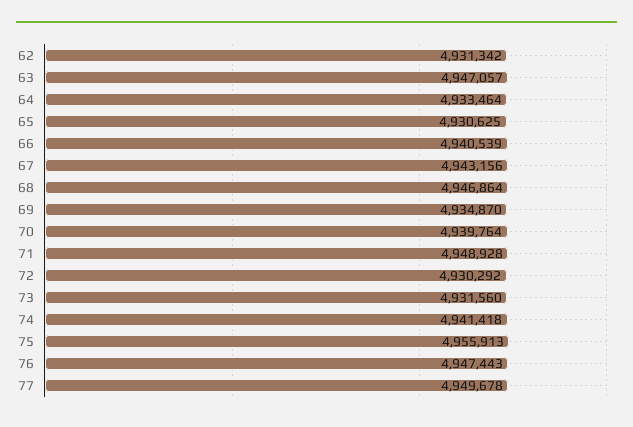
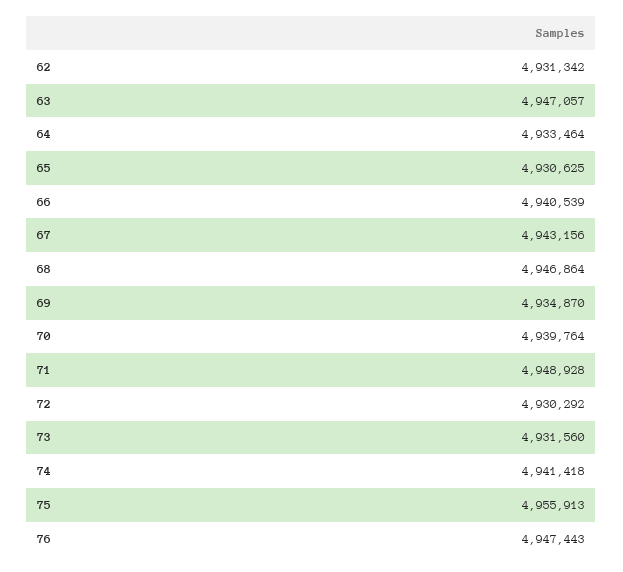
  {
    "62": 4931342,
    "63": 4947057,
    "64": 4933464,
    "65": 4930625,
    "66": 4940539,
    "67": 4943156,
    "68": 4946864,
    "69": 4934870,
    "70": 4939764,
    "71": 4948928,
    "72": 4930292,
    "73": 4931560,
    "74": 4941418,
    "75": 4955913,
-   "76": 4947443,
+   "76": 4947443
-   "77": 4949678
  }

